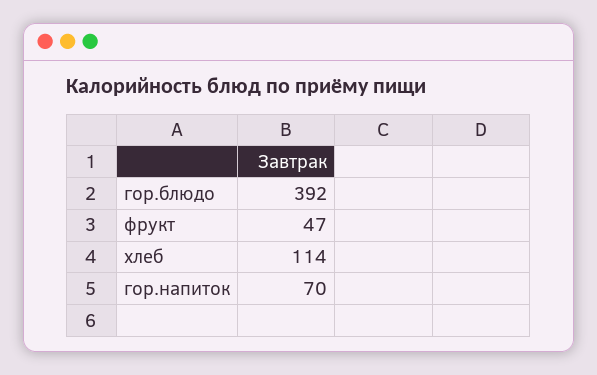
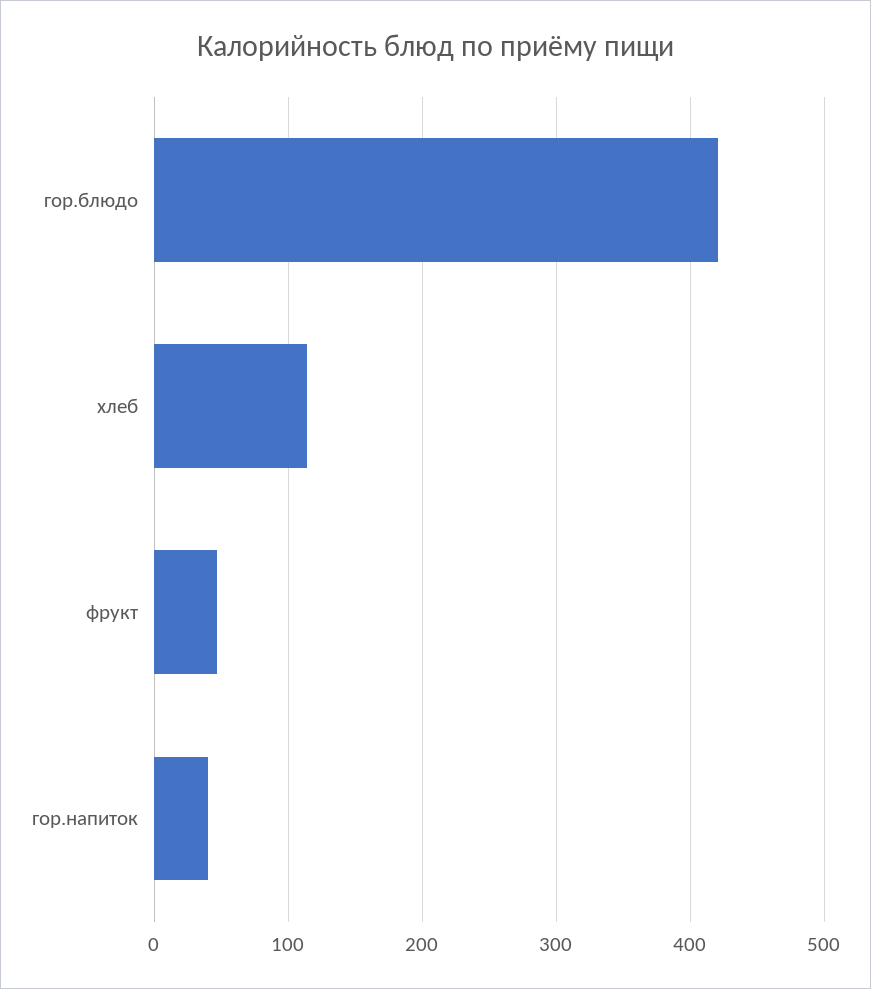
  {
-   "гор.блюдо": 392,
+   "гор.блюдо": 420,
    "фрукт": 47,
    "хлеб": 114,
-   "гор.напиток": 70
+   "гор.напиток": 40
  }

